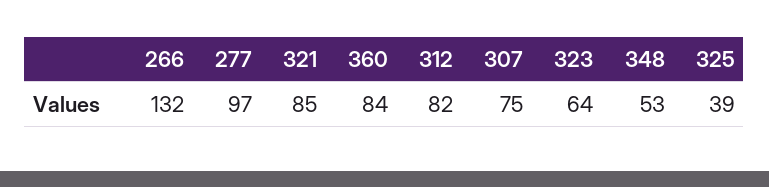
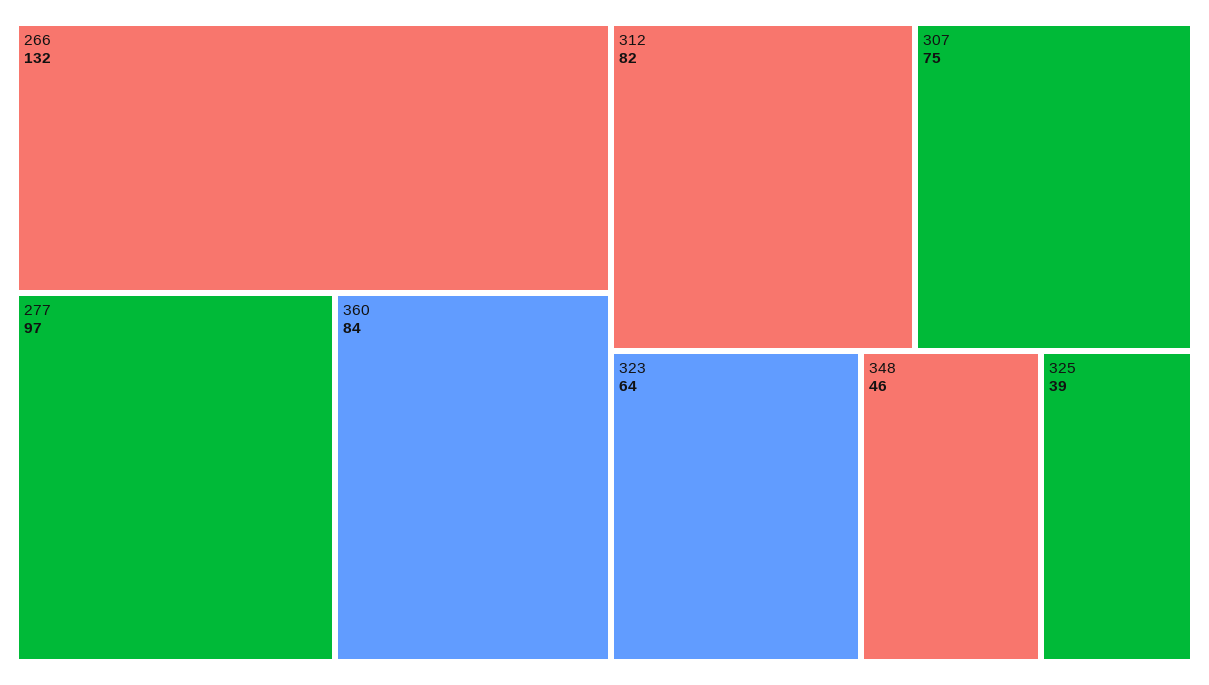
  {
    "266": 132,
    "277": 97,
-   "321": 85,
    "360": 84,
    "312": 82,
    "307": 75,
    "323": 64,
-   "348": 53,
+   "348": 46,
    "325": 39
  }

